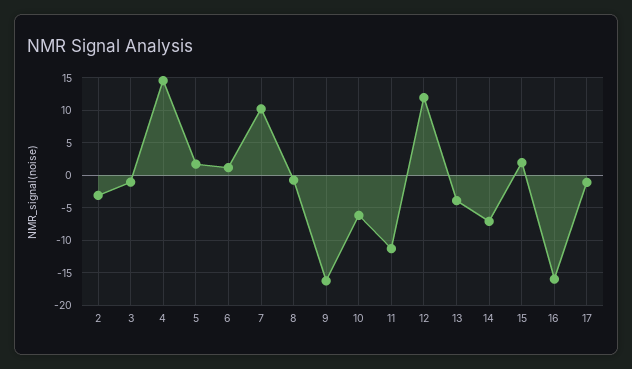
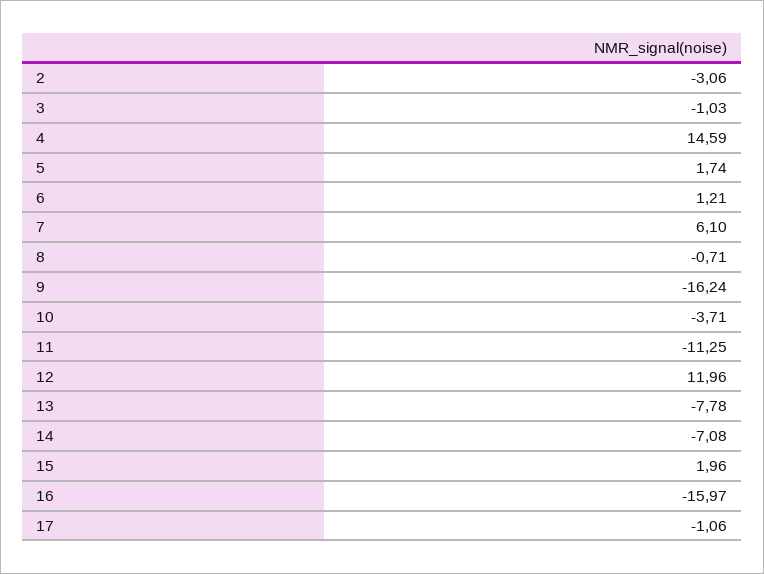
  {
    "2": -3.06,
    "3": -1.03,
    "4": 14.59,
    "5": 1.74,
    "6": 1.21,
-   "7": 10,
+   "7": 6.1,
    "8": -0.71,
    "9": -16.24,
-   "10": -6,
+   "10": -3.71,
    "11": -11.25,
    "12": 11.96,
-   "13": -4,
+   "13": -7.78,
    "14": -7.08,
    "15": 1.96,
    "16": -15.97,
    "17": -1.06
  }

